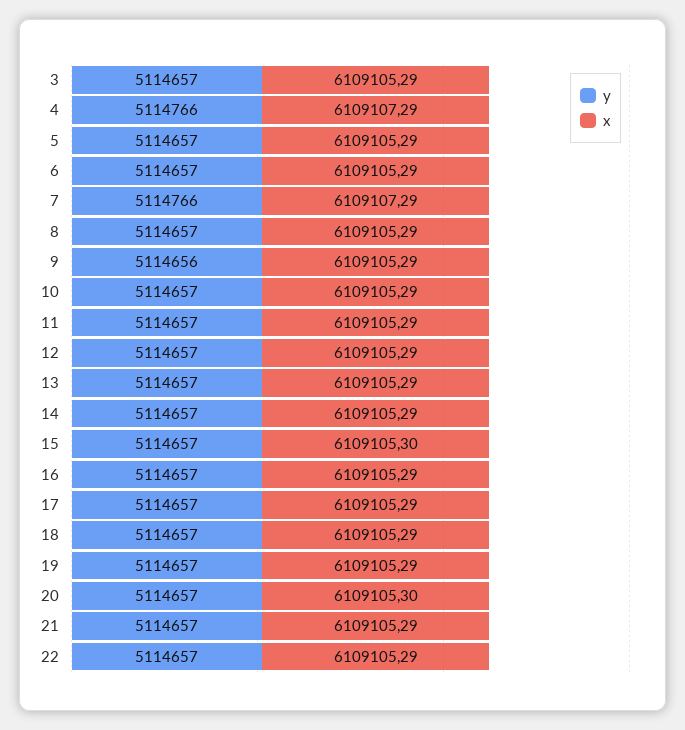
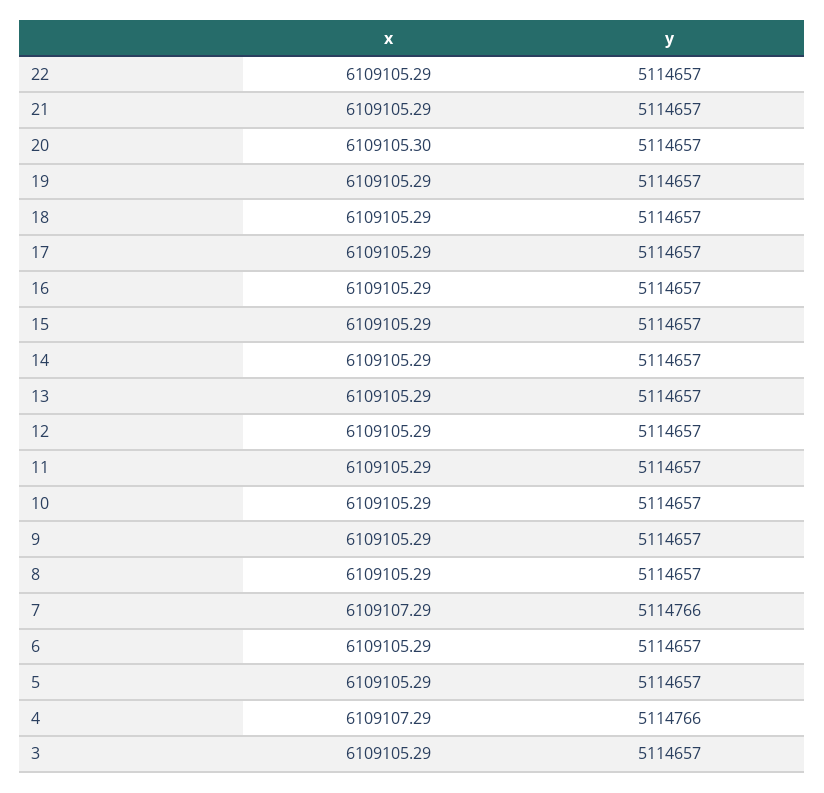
  {
    "y": {
      "3": 5114657,
      "4": 5114766,
      "5": 5114657,
      "6": 5114657,
      "7": 5114766,
      "8": 5114657,
-     "9": 5114656,
+     "9": 5114657,
      "10": 5114657,
      "11": 5114657,
      "12": 5114657,
      "13": 5114657,
      "14": 5114657,
      "15": 5114657,
      "16": 5114657,
      "17": 5114657,
      "18": 5114657,
      "19": 5114657,
      "20": 5114657,
      "21": 5114657,
      "22": 5114657
    },
    "x": {
      "3": 6109105.29,
      "4": 6109107.29,
      "5": 6109105.29,
      "6": 6109105.29,
      "7": 6109107.29,
      "8": 6109105.29,
      "9": 6109105.29,
      "10": 6109105.29,
      "11": 6109105.29,
      "12": 6109105.29,
      "13": 6109105.29,
      "14": 6109105.29,
-     "15": 6109105.3,
+     "15": 6109105.29,
      "16": 6109105.29,
      "17": 6109105.29,
      "18": 6109105.29,
      "19": 6109105.29,
      "20": 6109105.3,
      "21": 6109105.29,
      "22": 6109105.29
    }
  }

